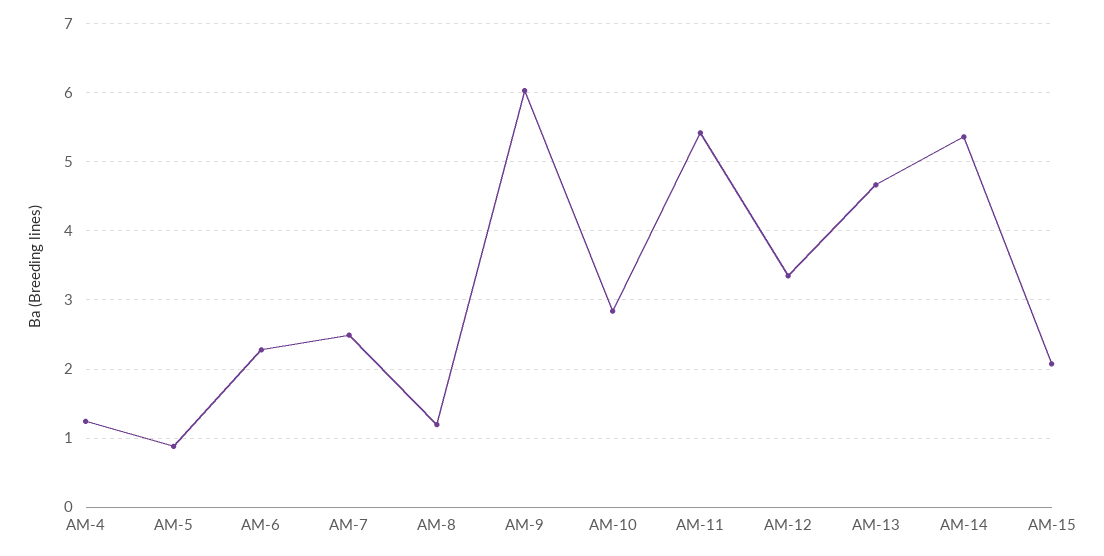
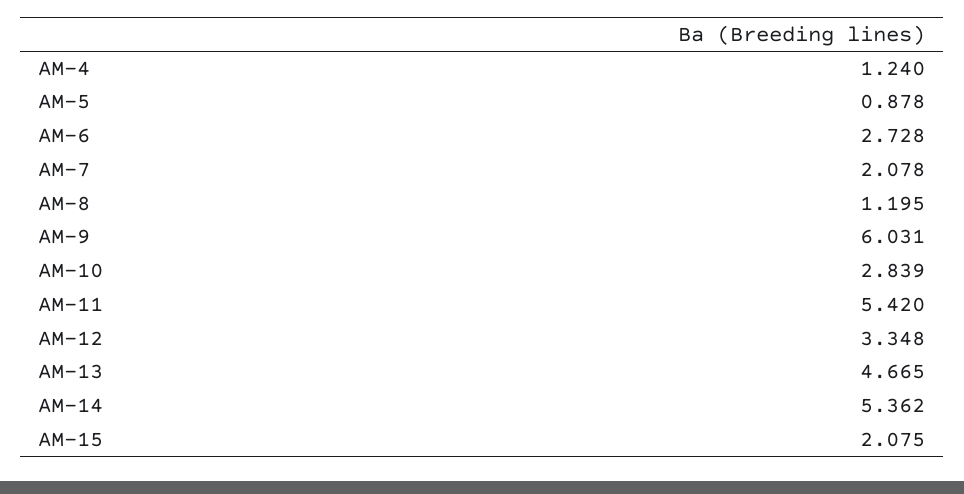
  {
    "AM-4": 1.24,
    "AM-5": 0.878,
-   "AM-6": 2.3,
+   "AM-6": 2.728,
-   "AM-7": 2.5,
+   "AM-7": 2.078,
    "AM-8": 1.195,
    "AM-9": 6.031,
    "AM-10": 2.839,
    "AM-11": 5.42,
    "AM-12": 3.348,
    "AM-13": 4.665,
    "AM-14": 5.362,
    "AM-15": 2.075
  }

